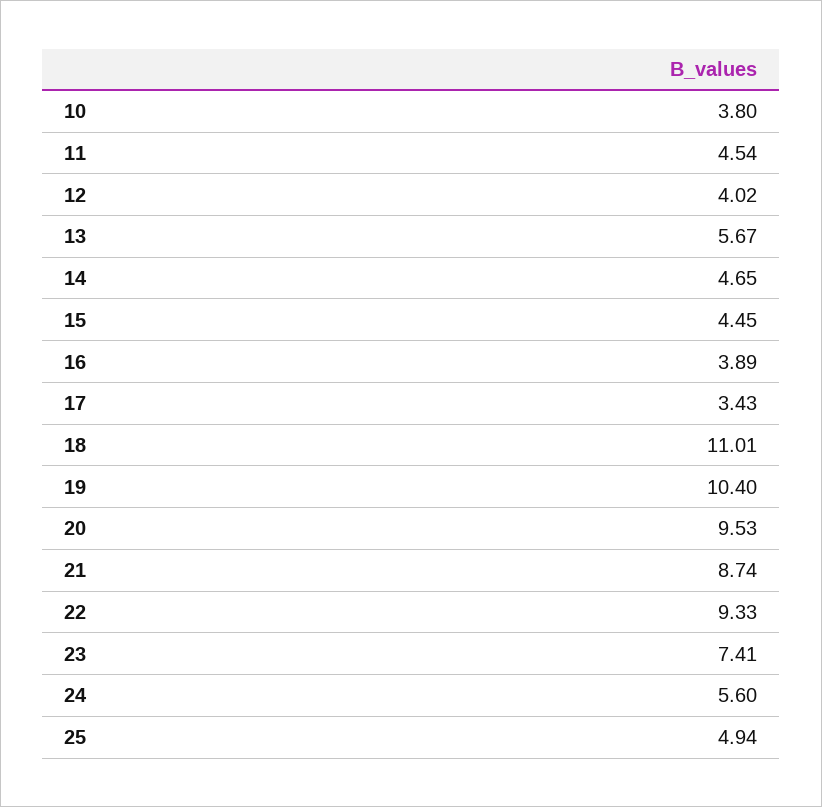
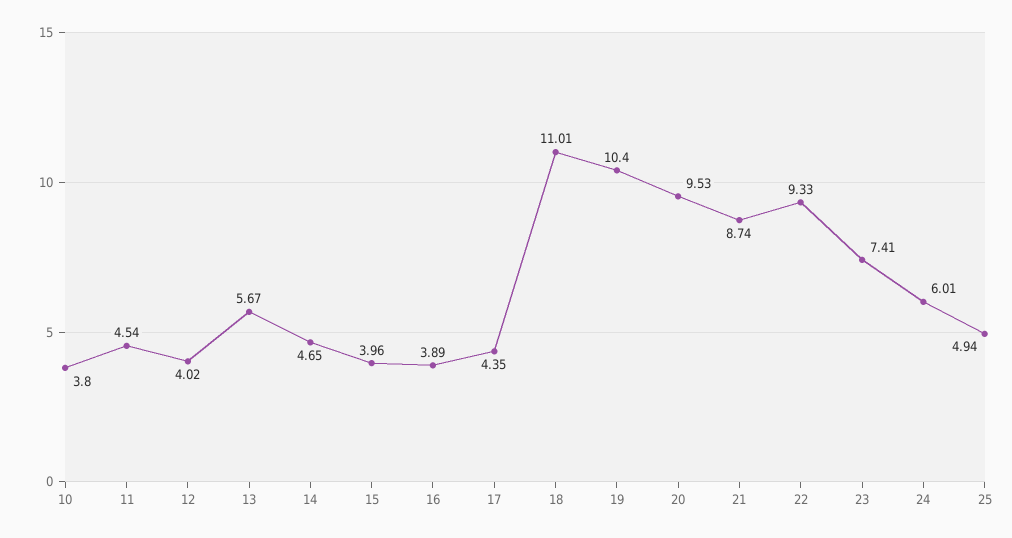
  {
    "10": 3.8,
    "11": 4.54,
    "12": 4.02,
    "13": 5.67,
    "14": 4.65,
-   "15": 4.45,
+   "15": 3.96,
    "16": 3.89,
-   "17": 3.43,
+   "17": 4.35,
    "18": 11.01,
    "19": 10.4,
    "20": 9.53,
    "21": 8.74,
    "22": 9.33,
    "23": 7.41,
-   "24": 5.6,
+   "24": 6.01,
    "25": 4.94
  }

